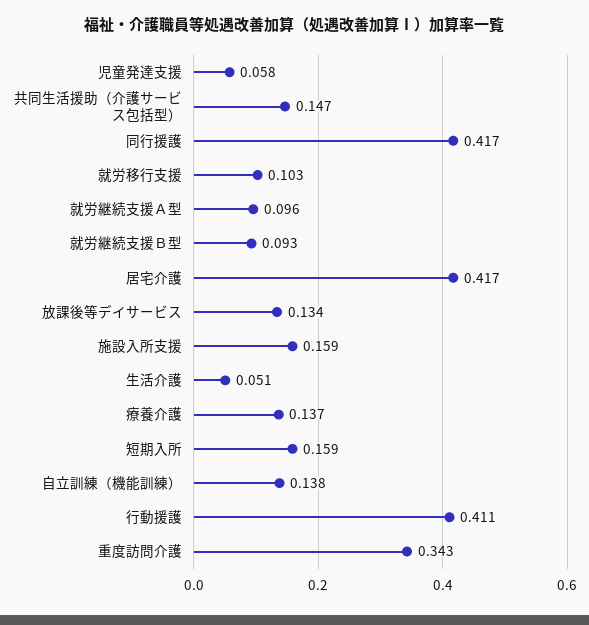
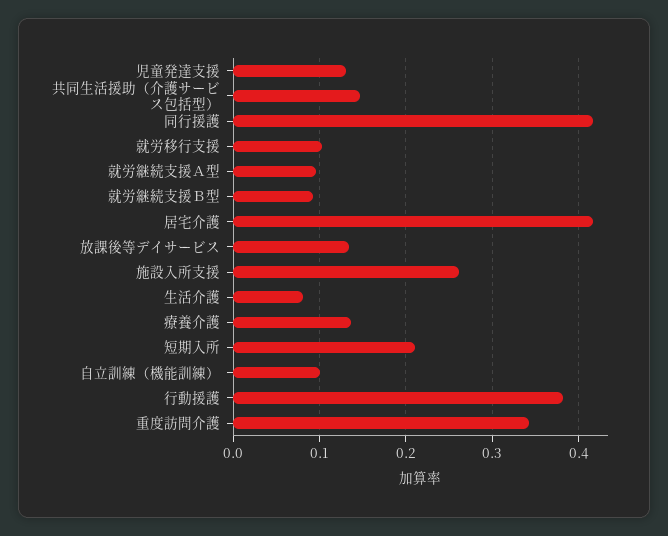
  {
-   "児童発達支援": 0.058,
+   "児童発達支援": 0.13,
    "共同生活援助（介護サービス包括型）": 0.147,
    "同行援護": 0.417,
    "就労移行支援": 0.103,
    "就労継続支援Ａ型": 0.096,
    "就労継続支援Ｂ型": 0.093,
    "居宅介護": 0.417,
    "放課後等デイサービス": 0.134,
-   "施設入所支援": 0.159,
+   "施設入所支援": 0.26,
-   "生活介護": 0.051,
+   "生活介護": 0.08,
    "療養介護": 0.137,
-   "短期入所": 0.159,
+   "短期入所": 0.21,
-   "自立訓練（機能訓練）": 0.138,
+   "自立訓練（機能訓練）": 0.1,
-   "行動援護": 0.411,
+   "行動援護": 0.38,
    "重度訪問介護": 0.343
  }

